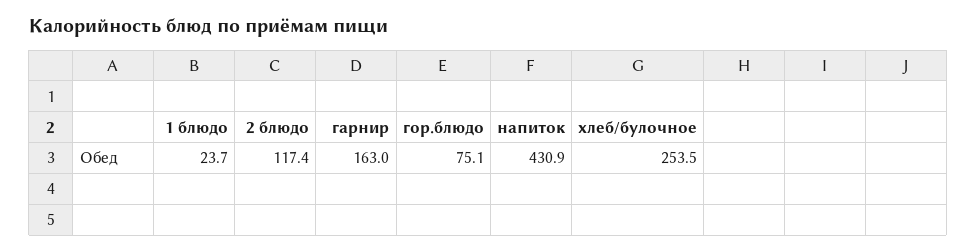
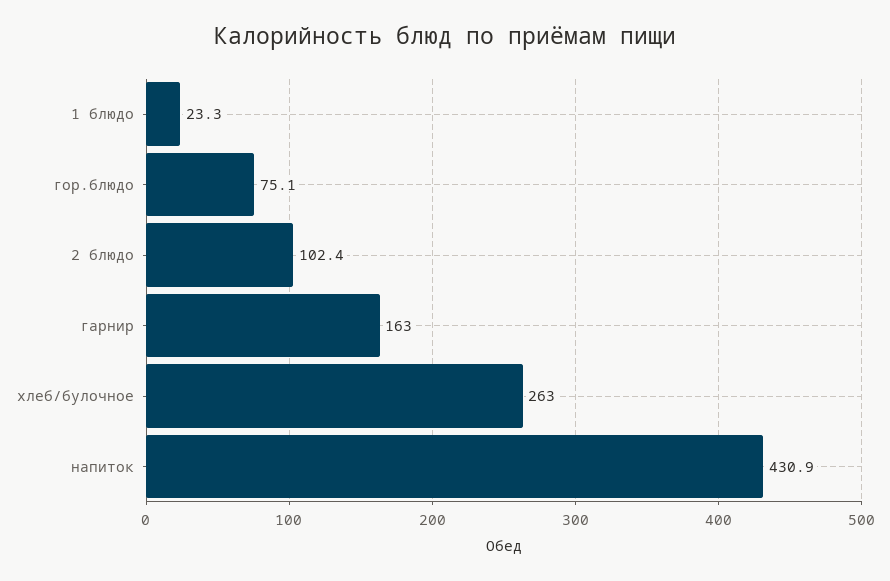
  {
-   "1 блюдо": 23.7,
+   "1 блюдо": 23.3,
-   "2 блюдо": 117.4,
+   "2 блюдо": 102.4,
    "гарнир": 163,
    "гор.блюдо": 75.1,
    "напиток": 430.9,
-   "хлеб/булочное": 253.5
+   "хлеб/булочное": 263
  }

